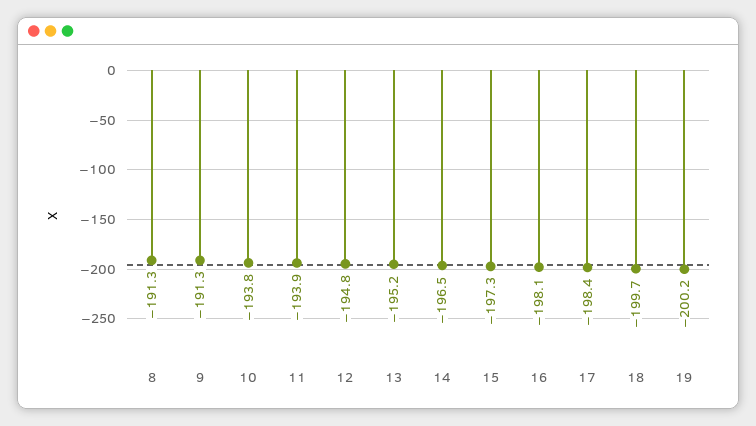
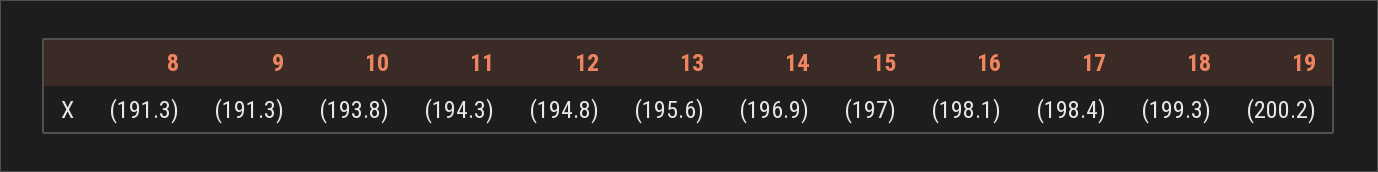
  {
    "8": -191.3,
    "9": -191.3,
    "10": -193.8,
-   "11": -193.9,
+   "11": -194.3,
    "12": -194.8,
-   "13": -195.2,
+   "13": -195.6,
-   "14": -196.5,
+   "14": -196.9,
-   "15": -197.3,
+   "15": -197,
    "16": -198.1,
    "17": -198.4,
-   "18": -199.7,
+   "18": -199.3,
    "19": -200.2
  }

